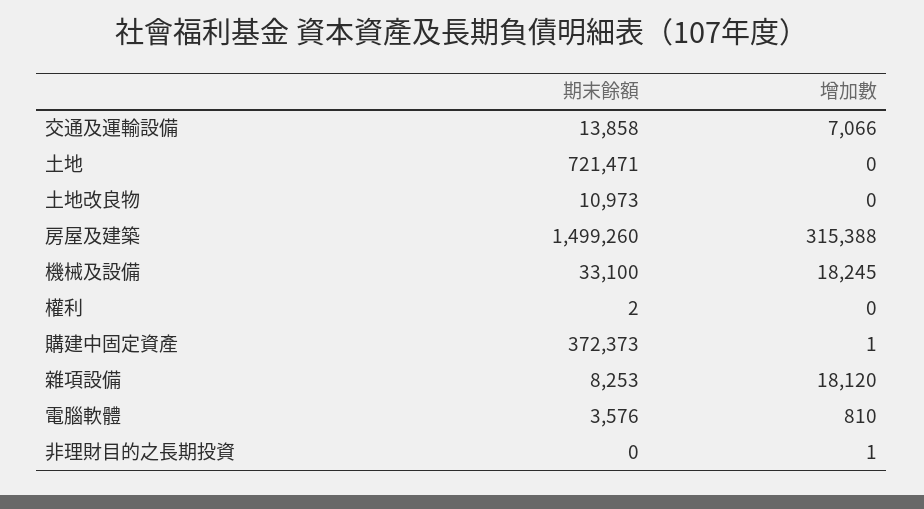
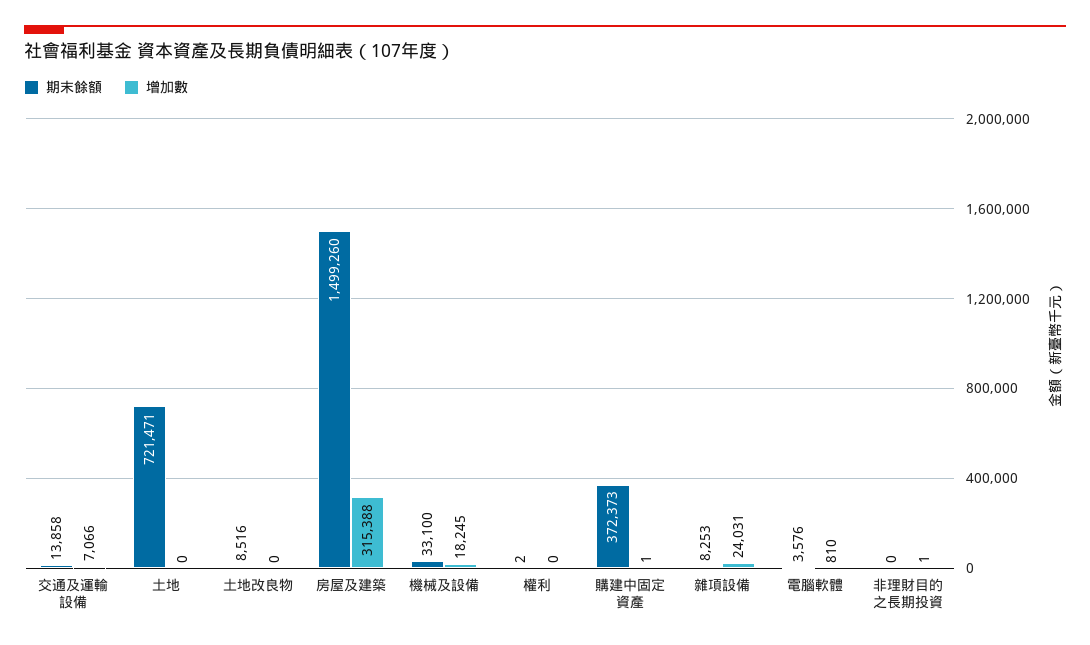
  {
    "期末餘額": {
      "交通及運輸設備": 13858,
      "土地": 721471,
-     "土地改良物": 10973,
+     "土地改良物": 8516,
      "房屋及建築": 1499260,
      "機械及設備": 33100,
      "權利": 2,
      "購建中固定資產": 372373,
      "雜項設備": 8253,
      "電腦軟體": 3576,
      "非理財目的之長期投資": 0
    },
    "增加數": {
      "交通及運輸設備": 7066,
      "土地": 0,
      "土地改良物": 0,
      "房屋及建築": 315388,
      "機械及設備": 18245,
      "權利": 0,
      "購建中固定資產": 1,
-     "雜項設備": 18120,
+     "雜項設備": 24031,
      "電腦軟體": 810,
      "非理財目的之長期投資": 1
    }
  }

